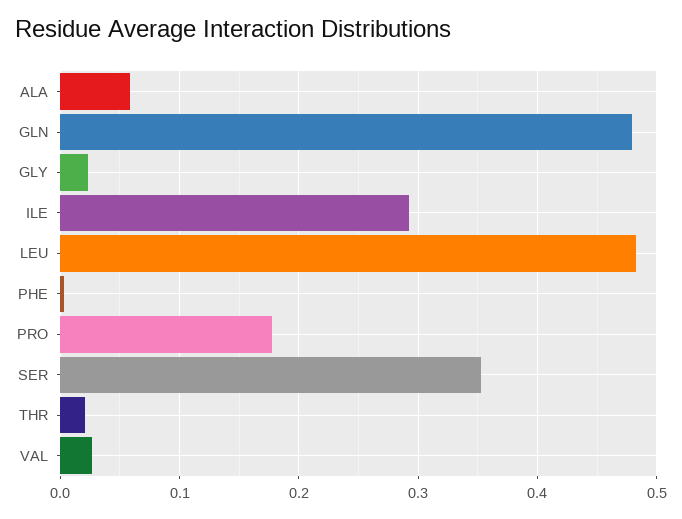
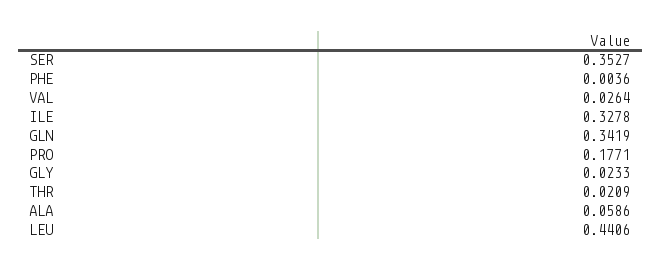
  {
    "ALA": 0.0586,
-   "GLN": 0.48,
+   "GLN": 0.3419,
    "GLY": 0.0233,
-   "ILE": 0.29,
+   "ILE": 0.3278,
-   "LEU": 0.48,
+   "LEU": 0.4406,
    "PHE": 0.0036,
    "PRO": 0.1771,
    "SER": 0.3527,
    "THR": 0.0209,
    "VAL": 0.0264
  }

